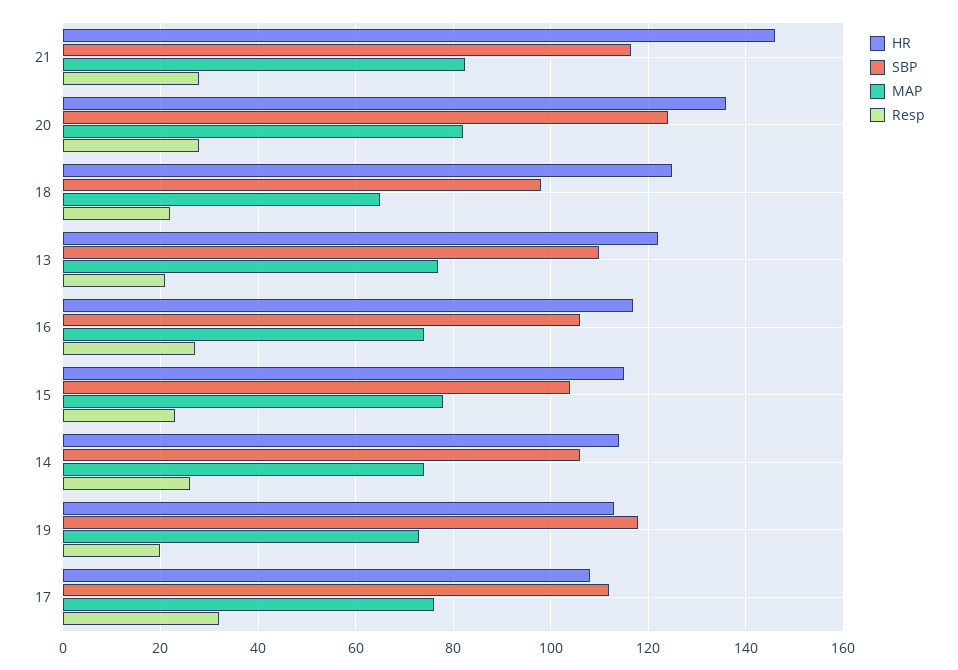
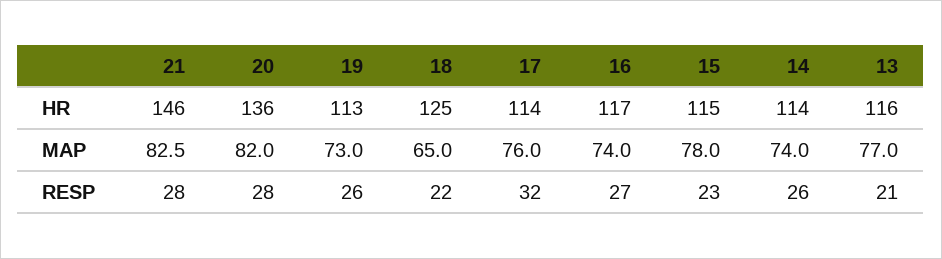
  {
    "HR": {
      "21": 146,
      "20": 136,
      "18": 125,
-     "13": 122,
+     "13": 116,
      "16": 117,
      "15": 115,
      "14": 114,
      "19": 113,
-     "17": 108
+     "17": 114
    },
-   "SBP": {
-     "21": 116,
-     "20": 124,
-     "18": 98,
-     "13": 110,
-     "16": 106,
-     "15": 104,
-     "14": 106,
-     "19": 118,
-     "17": 112
-   },
    "MAP": {
      "21": 82.5,
      "20": 82,
      "18": 65,
      "13": 77,
      "16": 74,
      "15": 78,
      "14": 74,
      "19": 73,
      "17": 76
    },
    "Resp": {
      "21": 28,
      "20": 28,
      "18": 22,
      "13": 21,
      "16": 27,
      "15": 23,
      "14": 26,
-     "19": 20,
+     "19": 26,
      "17": 32
    }
  }

